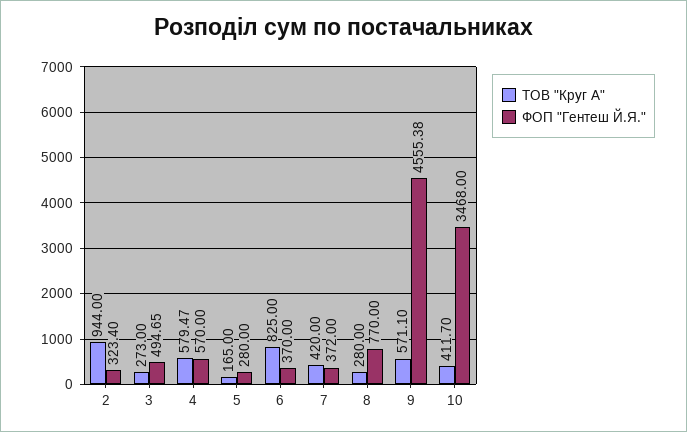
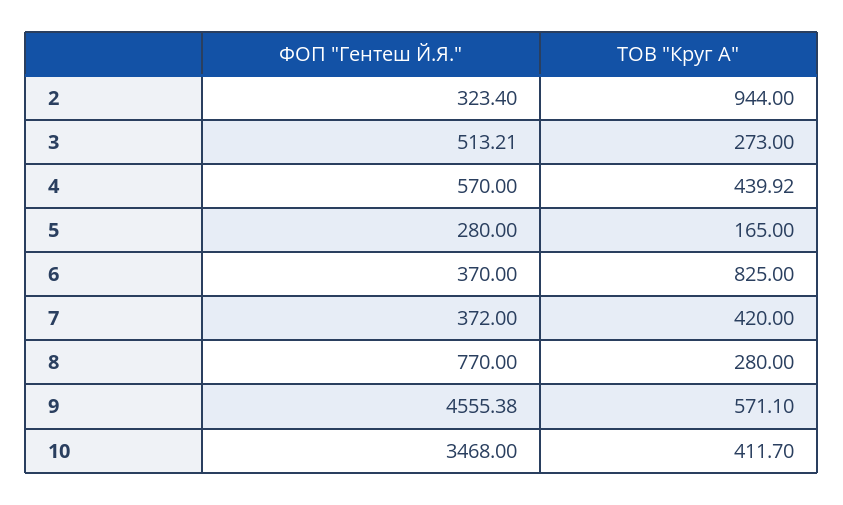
  {
    "ТОВ \"Круг А\"": {
      "2": 944,
      "3": 273,
-     "4": 579.47,
+     "4": 439.92,
      "5": 165,
      "6": 825,
      "7": 420,
      "8": 280,
      "9": 571.1,
      "10": 411.7
    },
    "ФОП \"Гентеш Й.Я.\"": {
      "2": 323.4,
-     "3": 494.65,
+     "3": 513.21,
      "4": 570,
      "5": 280,
      "6": 370,
      "7": 372,
      "8": 770,
      "9": 4555.38,
      "10": 3468
    }
  }

